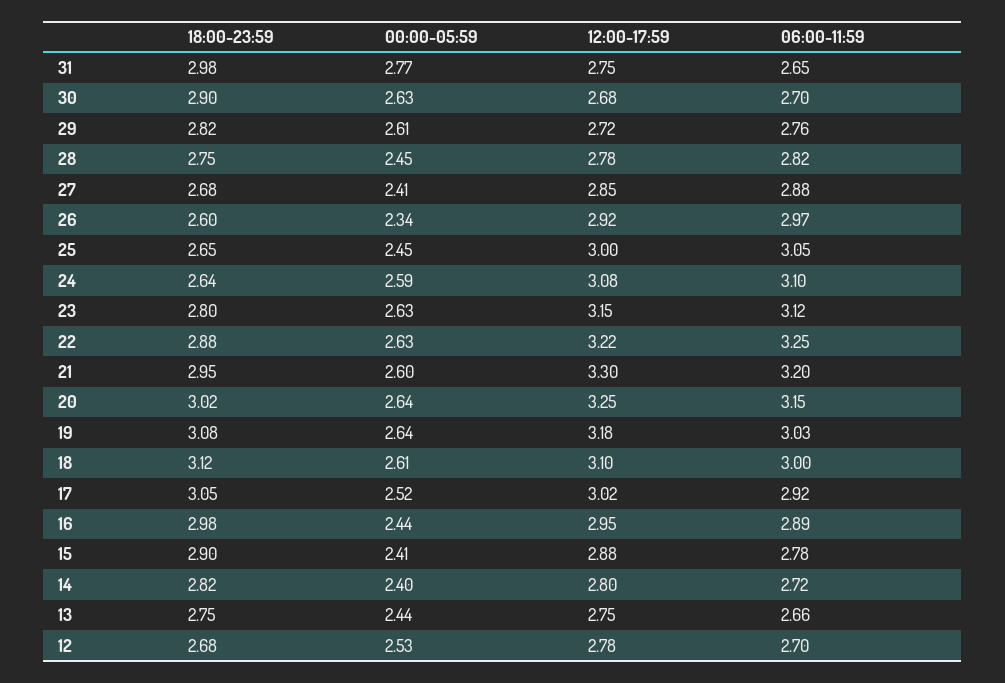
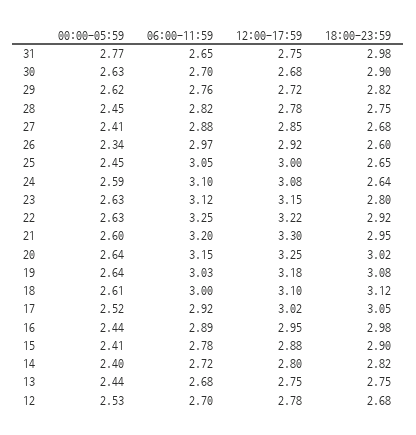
  {
    "18:00-23:59": {
      "31": 2.98,
      "30": 2.9,
      "29": 2.82,
      "28": 2.75,
      "27": 2.68,
      "26": 2.6,
      "25": 2.65,
      "24": 2.64,
      "23": 2.8,
-     "22": 2.88,
+     "22": 2.92,
      "21": 2.95,
      "20": 3.02,
      "19": 3.08,
      "18": 3.12,
      "17": 3.05,
      "16": 2.98,
      "15": 2.9,
      "14": 2.82,
      "13": 2.75,
      "12": 2.68
    },
    "00:00-05:59": {
      "31": 2.77,
      "30": 2.63,
-     "29": 2.61,
+     "29": 2.62,
      "28": 2.45,
      "27": 2.41,
      "26": 2.34,
      "25": 2.45,
      "24": 2.59,
      "23": 2.63,
      "22": 2.63,
      "21": 2.6,
      "20": 2.64,
      "19": 2.64,
      "18": 2.61,
      "17": 2.52,
      "16": 2.44,
      "15": 2.41,
      "14": 2.4,
      "13": 2.44,
      "12": 2.53
    },
    "12:00-17:59": {
      "31": 2.75,
      "30": 2.68,
      "29": 2.72,
      "28": 2.78,
      "27": 2.85,
      "26": 2.92,
      "25": 3,
      "24": 3.08,
      "23": 3.15,
      "22": 3.22,
      "21": 3.3,
      "20": 3.25,
      "19": 3.18,
      "18": 3.1,
      "17": 3.02,
      "16": 2.95,
      "15": 2.88,
      "14": 2.8,
      "13": 2.75,
      "12": 2.78
    },
    "06:00-11:59": {
      "31": 2.65,
      "30": 2.7,
      "29": 2.76,
      "28": 2.82,
      "27": 2.88,
      "26": 2.97,
      "25": 3.05,
      "24": 3.1,
      "23": 3.12,
      "22": 3.25,
      "21": 3.2,
      "20": 3.15,
      "19": 3.03,
      "18": 3,
      "17": 2.92,
      "16": 2.89,
      "15": 2.78,
      "14": 2.72,
-     "13": 2.66,
+     "13": 2.68,
      "12": 2.7
    }
  }

